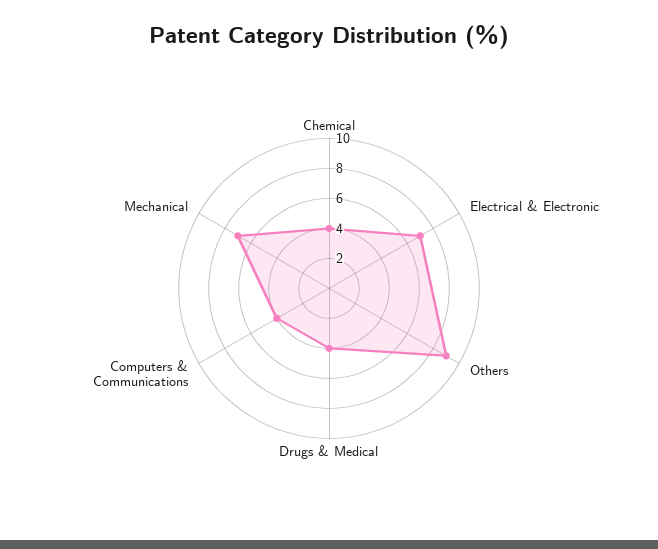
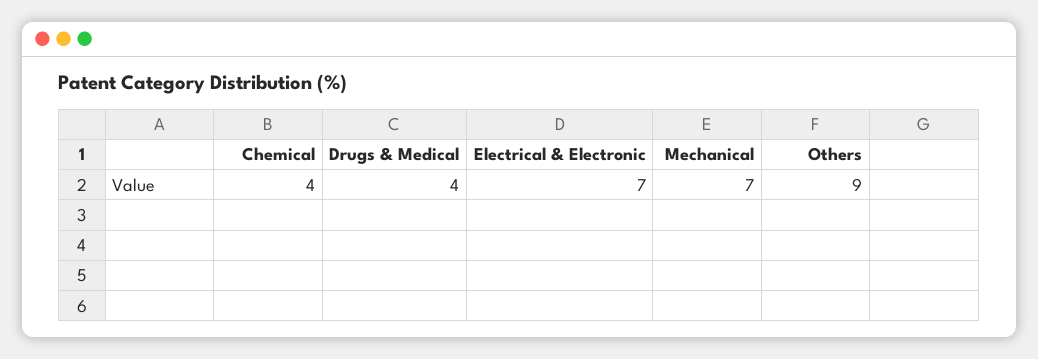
  {
    "Chemical": 4,
    "Electrical & Electronic": 7,
    "Others": 9,
    "Drugs & Medical": 4,
-   "Computers & Communications": 4,
    "Mechanical": 7
  }

